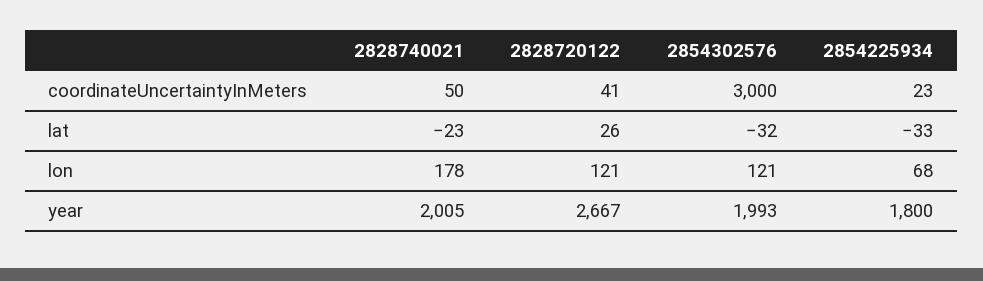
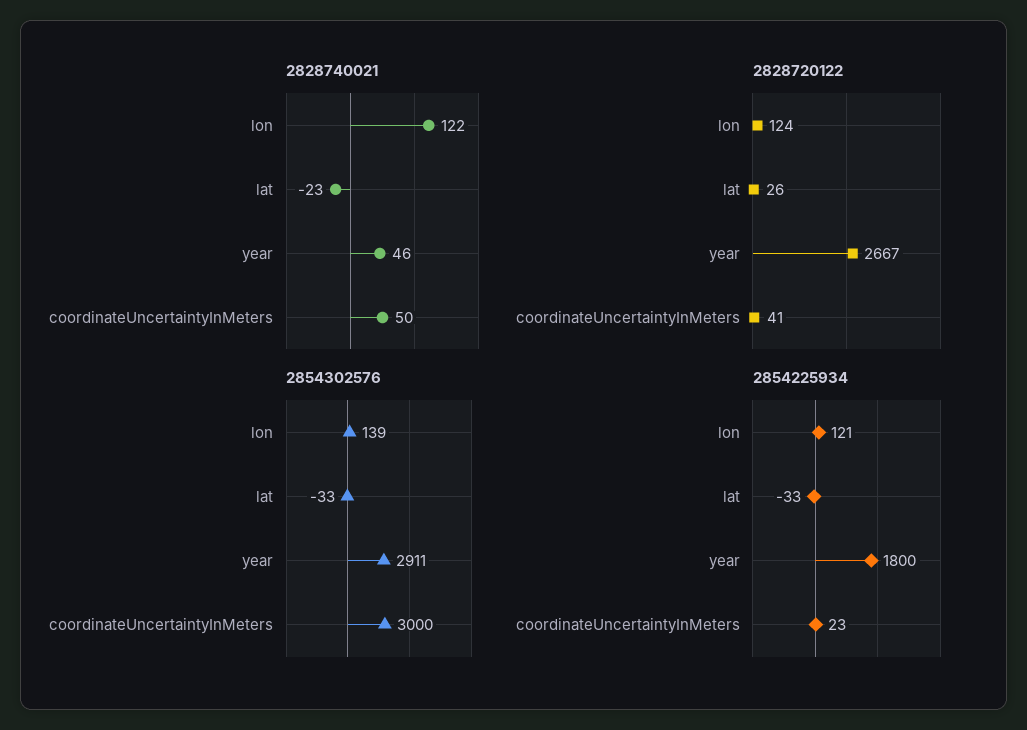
  {
    "2828740021": {
      "coordinateUncertaintyInMeters": 50,
      "lat": -23,
-     "lon": 178,
+     "lon": 122,
-     "year": 2005
+     "year": 46
    },
    "2828720122": {
      "coordinateUncertaintyInMeters": 41,
      "lat": 26,
-     "lon": 121,
+     "lon": 124,
      "year": 2667
    },
    "2854302576": {
      "coordinateUncertaintyInMeters": 3000,
-     "lat": -32,
+     "lat": -33,
-     "lon": 121,
+     "lon": 139,
-     "year": 1993
+     "year": 2911
    },
    "2854225934": {
      "coordinateUncertaintyInMeters": 23,
      "lat": -33,
-     "lon": 68,
+     "lon": 121,
      "year": 1800
    }
  }

